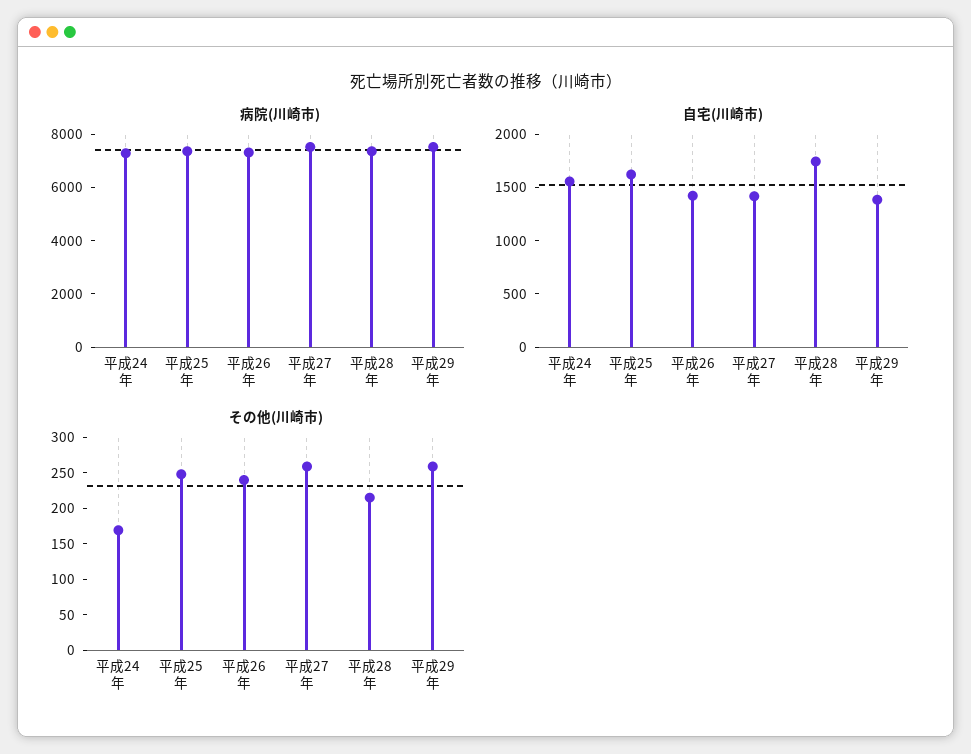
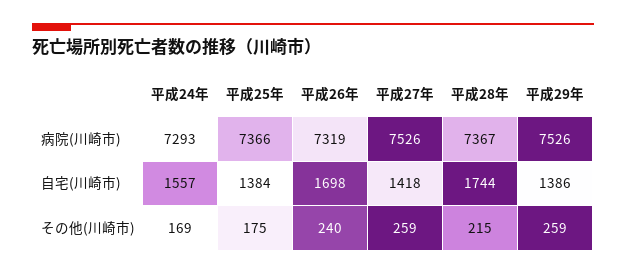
  {
    "病院(川崎市)": {
      "平成24年": 7293,
      "平成25年": 7366,
      "平成26年": 7319,
      "平成27年": 7526,
      "平成28年": 7367,
      "平成29年": 7526
    },
    "自宅(川崎市)": {
      "平成24年": 1557,
-     "平成25年": 1600,
+     "平成25年": 1384,
-     "平成26年": 1400,
+     "平成26年": 1698,
      "平成27年": 1418,
      "平成28年": 1744,
      "平成29年": 1386
    },
    "その他(川崎市)": {
      "平成24年": 169,
-     "平成25年": 250,
+     "平成25年": 175,
      "平成26年": 240,
      "平成27年": 259,
      "平成28年": 215,
      "平成29年": 259
    }
  }

